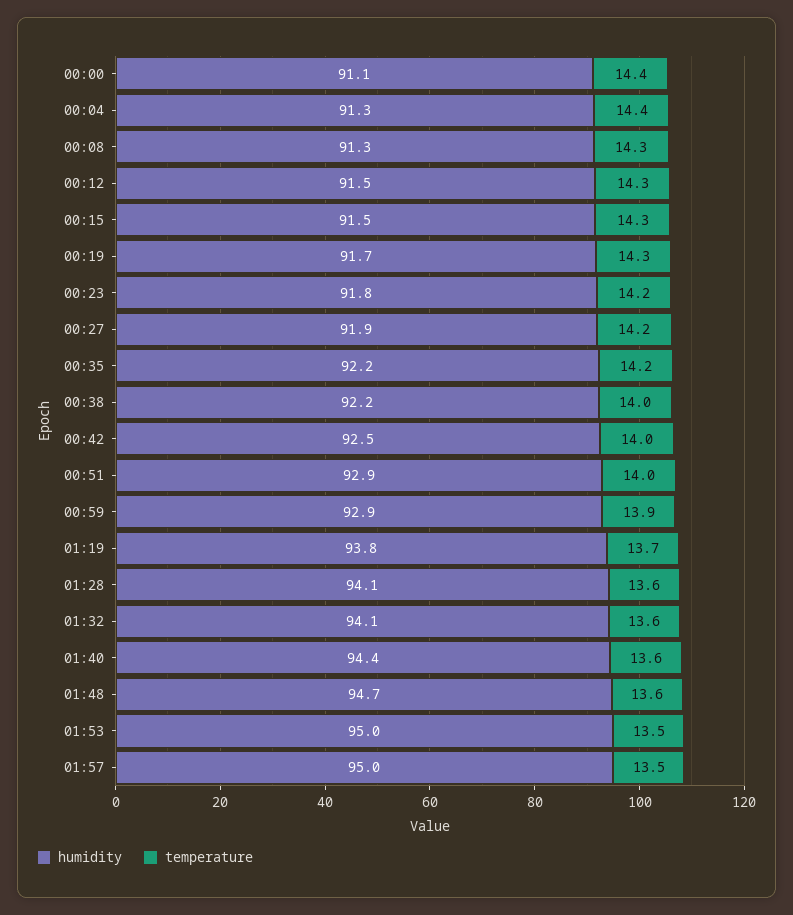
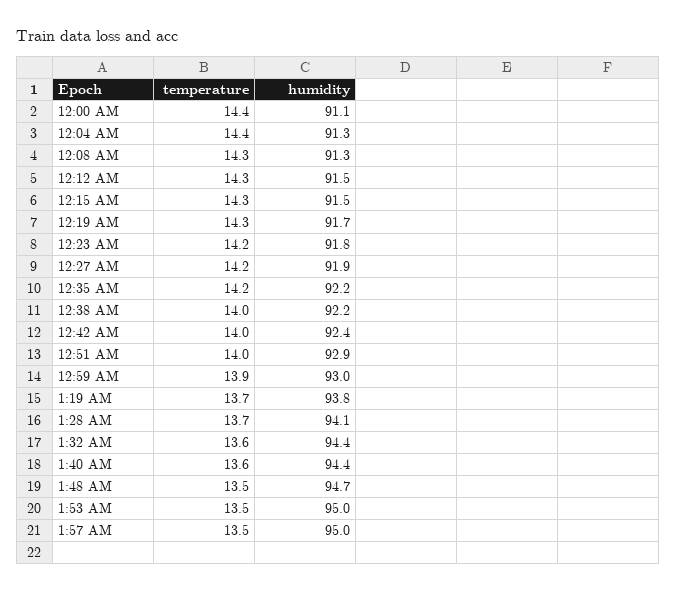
  {
    "humidity": {
      "00:00": 91.1,
      "00:04": 91.3,
      "00:08": 91.3,
      "00:12": 91.5,
      "00:15": 91.5,
      "00:19": 91.7,
      "00:23": 91.8,
      "00:27": 91.9,
      "00:35": 92.2,
      "00:38": 92.2,
-     "00:42": 92.5,
+     "00:42": 92.4,
      "00:51": 92.9,
-     "00:59": 92.9,
+     "00:59": 93,
      "01:19": 93.8,
      "01:28": 94.1,
-     "01:32": 94.1,
+     "01:32": 94.4,
      "01:40": 94.4,
      "01:48": 94.7,
      "01:53": 95,
      "01:57": 95
    },
    "temperature": {
      "00:00": 14.4,
      "00:04": 14.4,
      "00:08": 14.3,
      "00:12": 14.3,
      "00:15": 14.3,
      "00:19": 14.3,
      "00:23": 14.2,
      "00:27": 14.2,
      "00:35": 14.2,
      "00:38": 14,
      "00:42": 14,
      "00:51": 14,
      "00:59": 13.9,
      "01:19": 13.7,
-     "01:28": 13.6,
+     "01:28": 13.7,
      "01:32": 13.6,
      "01:40": 13.6,
-     "01:48": 13.6,
+     "01:48": 13.5,
      "01:53": 13.5,
      "01:57": 13.5
    }
  }

